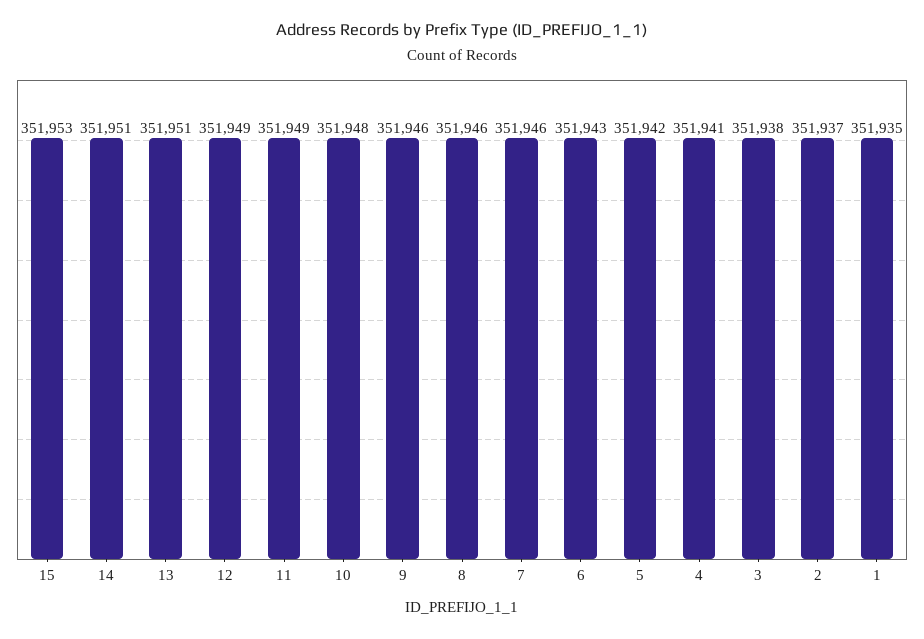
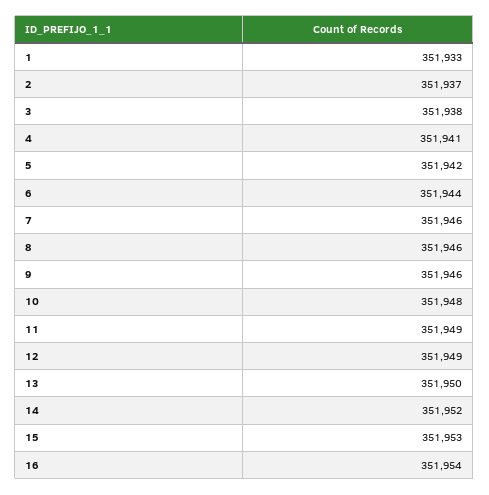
  {
    "15": 351953,
-   "14": 351951,
+   "14": 351952,
-   "13": 351951,
+   "13": 351950,
    "12": 351949,
    "11": 351949,
    "10": 351948,
    "9": 351946,
    "8": 351946,
    "7": 351946,
-   "6": 351943,
+   "6": 351944,
    "5": 351942,
    "4": 351941,
    "3": 351938,
    "2": 351937,
-   "1": 351935
+   "1": 351933,
+   "16": 351954
  }

